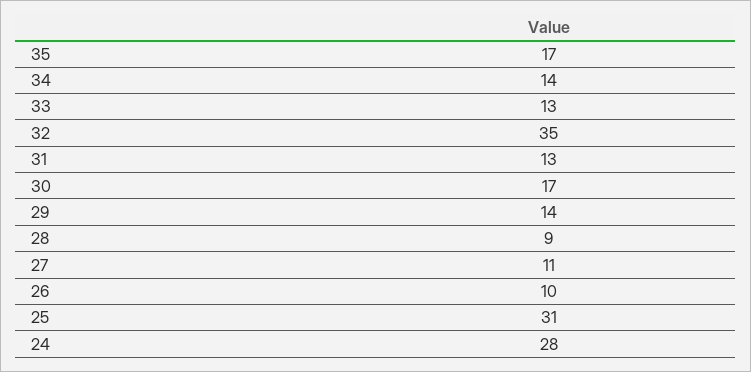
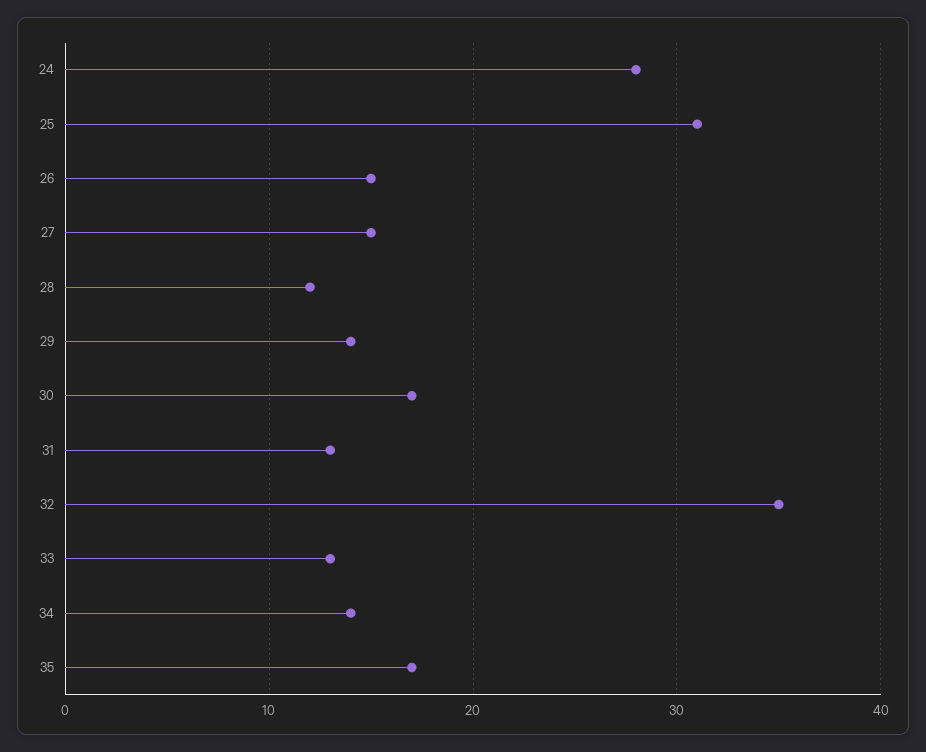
  {
    "35": 17,
    "34": 14,
    "33": 13,
    "32": 35,
    "31": 13,
    "30": 17,
    "29": 14,
-   "28": 9,
+   "28": 12,
-   "27": 11,
+   "27": 15,
-   "26": 10,
+   "26": 15,
    "25": 31,
    "24": 28
  }

